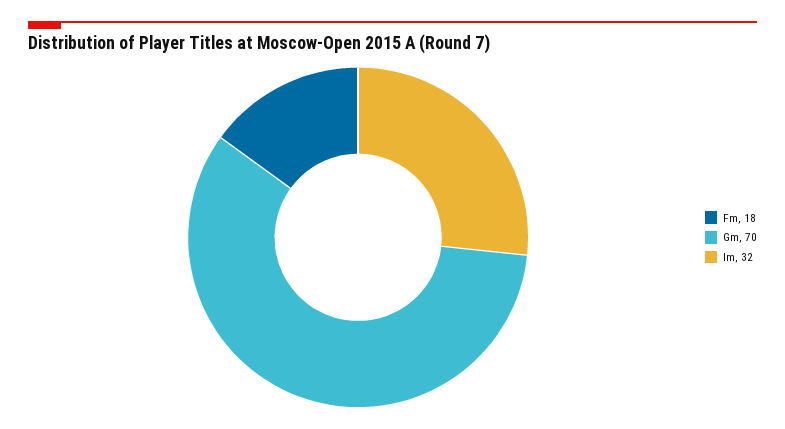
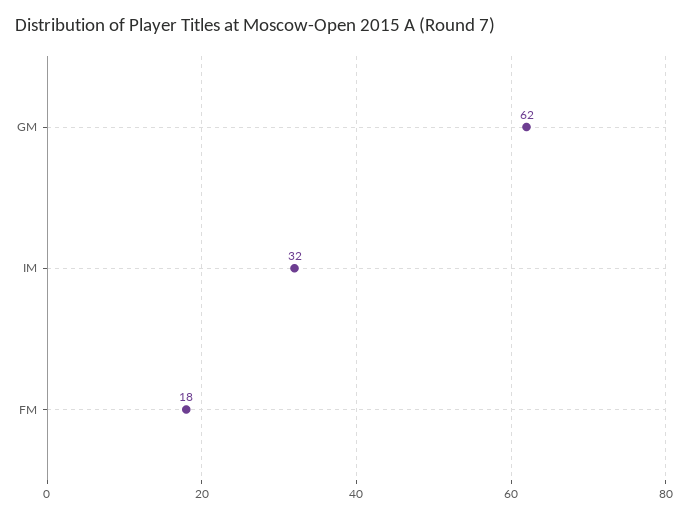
  {
    "Fm": 18,
-   "Gm": 70,
+   "Gm": 62,
    "Im": 32
  }

